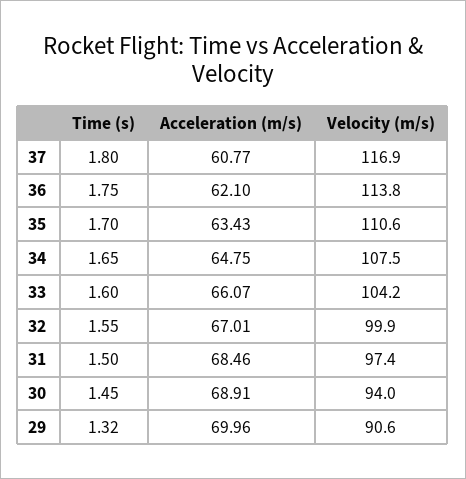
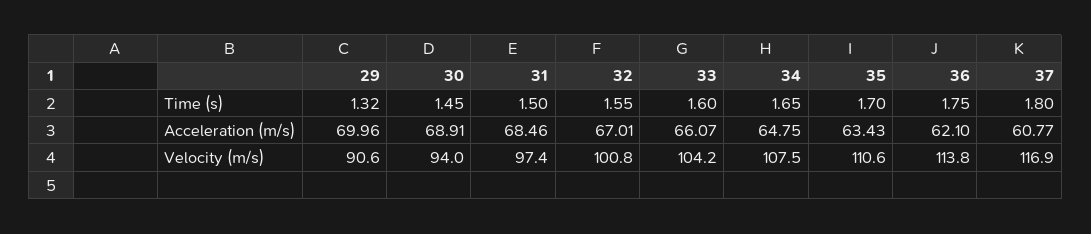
  {
    "Time (s)": {
      "37": 1.8,
      "36": 1.75,
      "35": 1.7,
      "34": 1.65,
      "33": 1.6,
      "32": 1.55,
      "31": 1.5,
      "30": 1.45,
      "29": 1.32
    },
    "Acceleration (m/s)": {
      "37": 60.77,
      "36": 62.1,
      "35": 63.43,
      "34": 64.75,
      "33": 66.07,
      "32": 67.01,
      "31": 68.46,
      "30": 68.91,
      "29": 69.96
    },
    "Velocity (m/s)": {
      "37": 116.9,
      "36": 113.8,
      "35": 110.6,
      "34": 107.5,
      "33": 104.2,
-     "32": 99.9,
+     "32": 100.8,
      "31": 97.4,
      "30": 94,
      "29": 90.6
    }
  }

